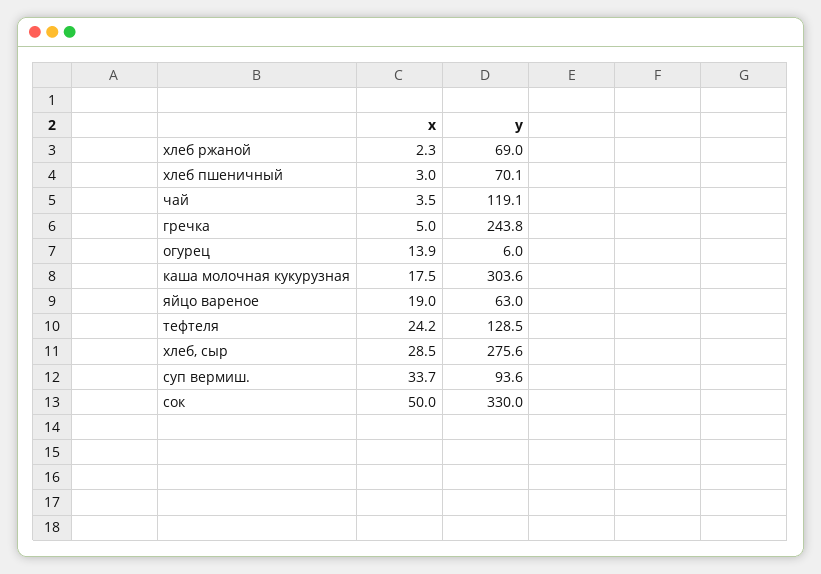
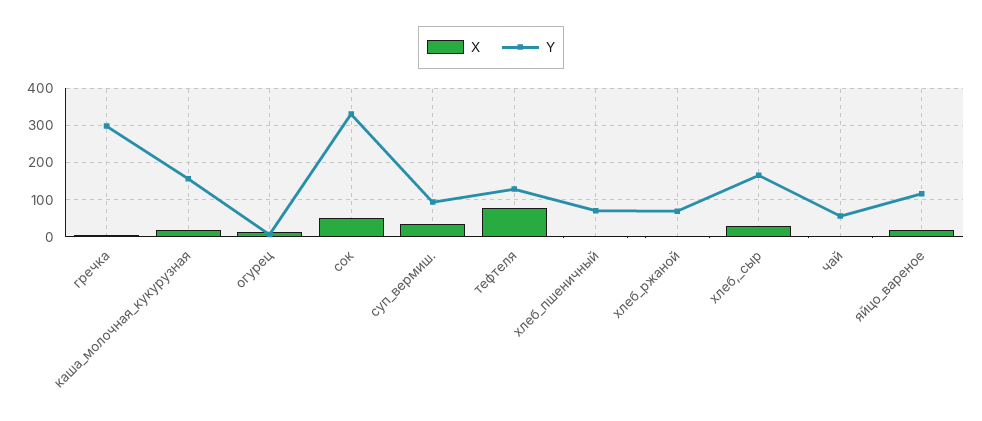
  {
    "x": {
      "хлеб ржаной": 2.3,
      "хлеб пшеничный": 3,
      "чай": 3.5,
      "гречка": 5,
      "огурец": 13.9,
      "каша молочная кукурузная": 17.5,
      "яйцо вареное": 19,
-     "тефтеля": 24.2,
+     "тефтеля": 80,
      "хлеб, сыр": 28.5,
      "суп вермиш.": 33.7,
      "сок": 50
    },
    "y": {
      "хлеб ржаной": 69,
      "хлеб пшеничный": 70.1,
-     "чай": 119.1,
+     "чай": 60,
-     "гречка": 243.8,
+     "гречка": 300,
      "огурец": 6,
-     "каша молочная кукурузная": 303.6,
+     "каша молочная кукурузная": 160,
-     "яйцо вареное": 63,
+     "яйцо вареное": 120,
      "тефтеля": 128.5,
-     "хлеб, сыр": 275.6,
+     "хлеб, сыр": 160,
      "суп вермиш.": 93.6,
      "сок": 330
    }
  }

